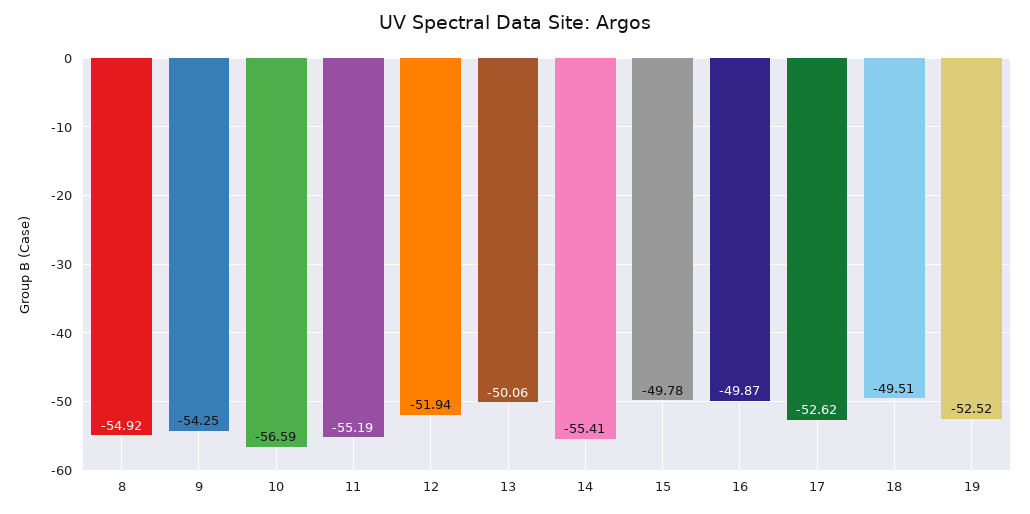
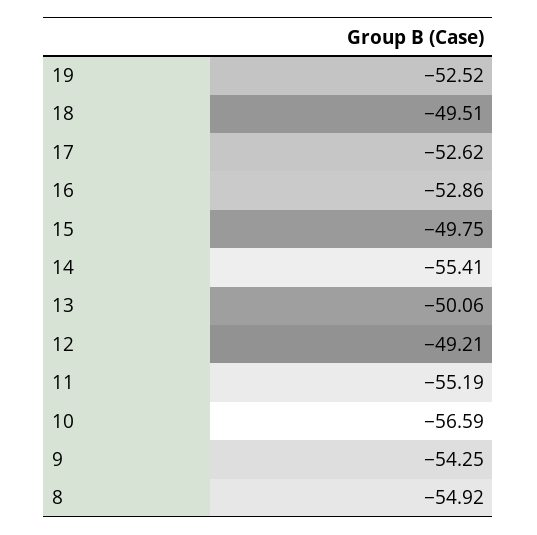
  {
    "8": -54.92,
    "9": -54.25,
    "10": -56.59,
    "11": -55.19,
-   "12": -51.94,
+   "12": -49.21,
    "13": -50.06,
    "14": -55.41,
-   "15": -49.78,
+   "15": -49.75,
-   "16": -49.87,
+   "16": -52.86,
    "17": -52.62,
    "18": -49.51,
    "19": -52.52
  }

